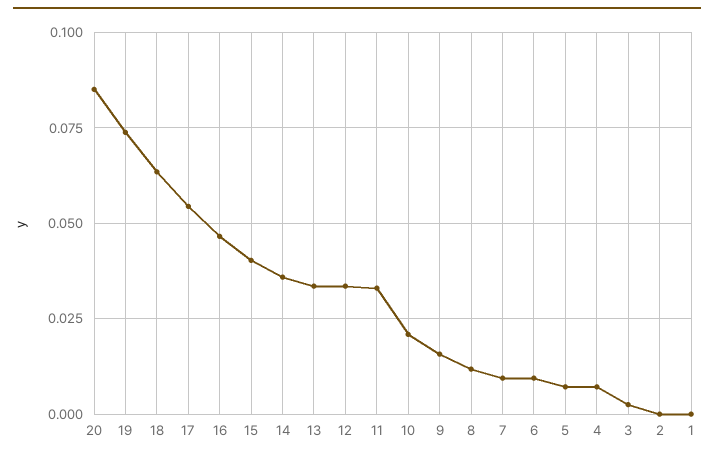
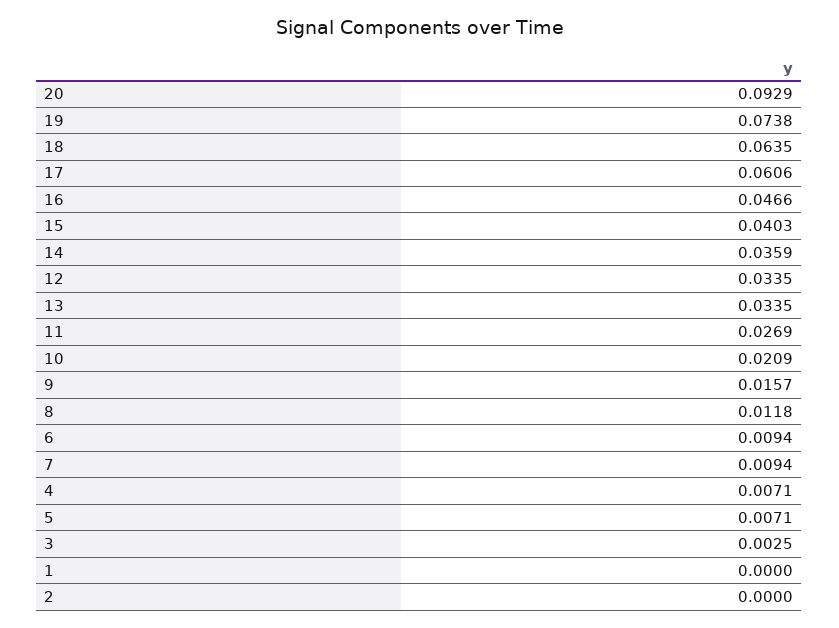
  {
-   "20": 0.085,
+   "20": 0.0929,
    "19": 0.0738,
    "18": 0.0635,
-   "17": 0.055,
+   "17": 0.0606,
    "16": 0.0466,
    "15": 0.0403,
    "14": 0.0359,
    "13": 0.0335,
    "12": 0.0335,
-   "11": 0.0325,
+   "11": 0.0269,
    "10": 0.0209,
    "9": 0.0157,
    "8": 0.0118,
    "7": 0.0094,
    "6": 0.0094,
    "5": 0.0071,
    "4": 0.0071,
    "3": 0.0025,
    "2": 0,
    "1": 0
  }

